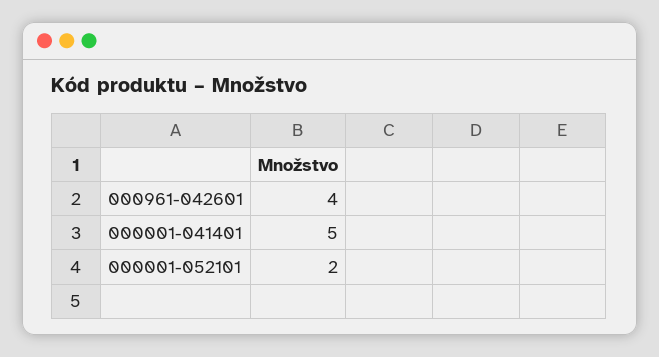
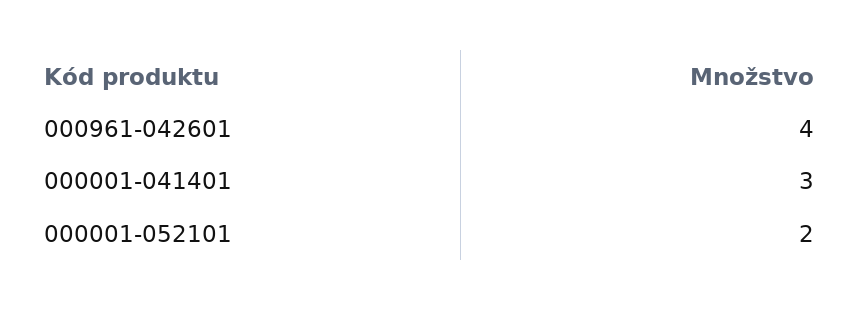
  {
    "000961-042601": 4,
-   "000001-041401": 5,
+   "000001-041401": 3,
    "000001-052101": 2
  }

